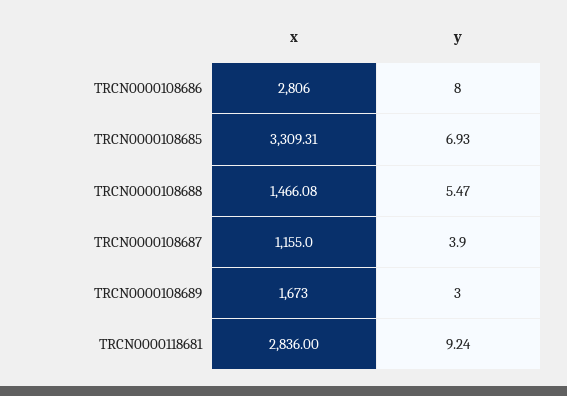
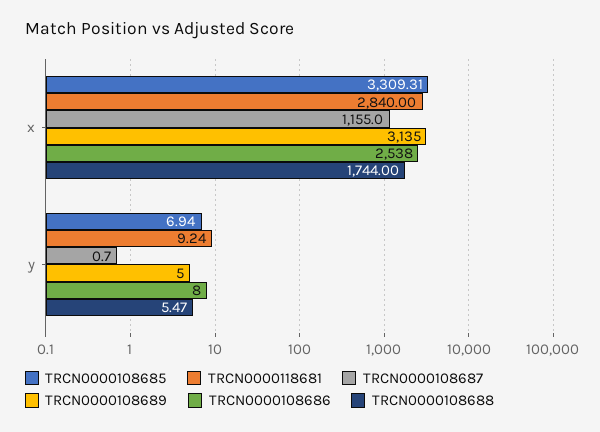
  {
    "TRCN0000108686": {
-     "x": 2806,
+     "x": 2538,
      "y": 8
    },
    "TRCN0000108685": {
      "x": 3309.31,
-     "y": 6.93
+     "y": 6.94
    },
    "TRCN0000108688": {
-     "x": 1466.08,
+     "x": 1744,
      "y": 5.47
    },
    "TRCN0000108687": {
      "x": 1155,
-     "y": 3.9
+     "y": 0.7
    },
    "TRCN0000108689": {
-     "x": 1673,
+     "x": 3135,
-     "y": 3
+     "y": 5
    },
    "TRCN0000118681": {
-     "x": 2836,
+     "x": 2840,
      "y": 9.24
    }
  }

